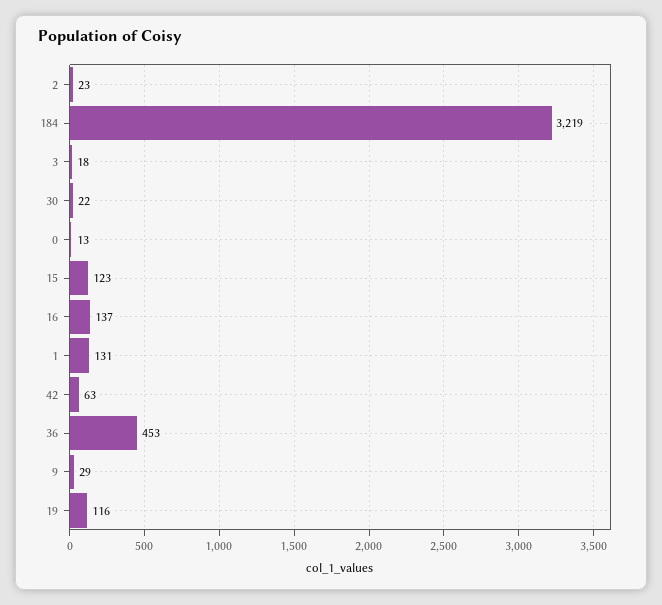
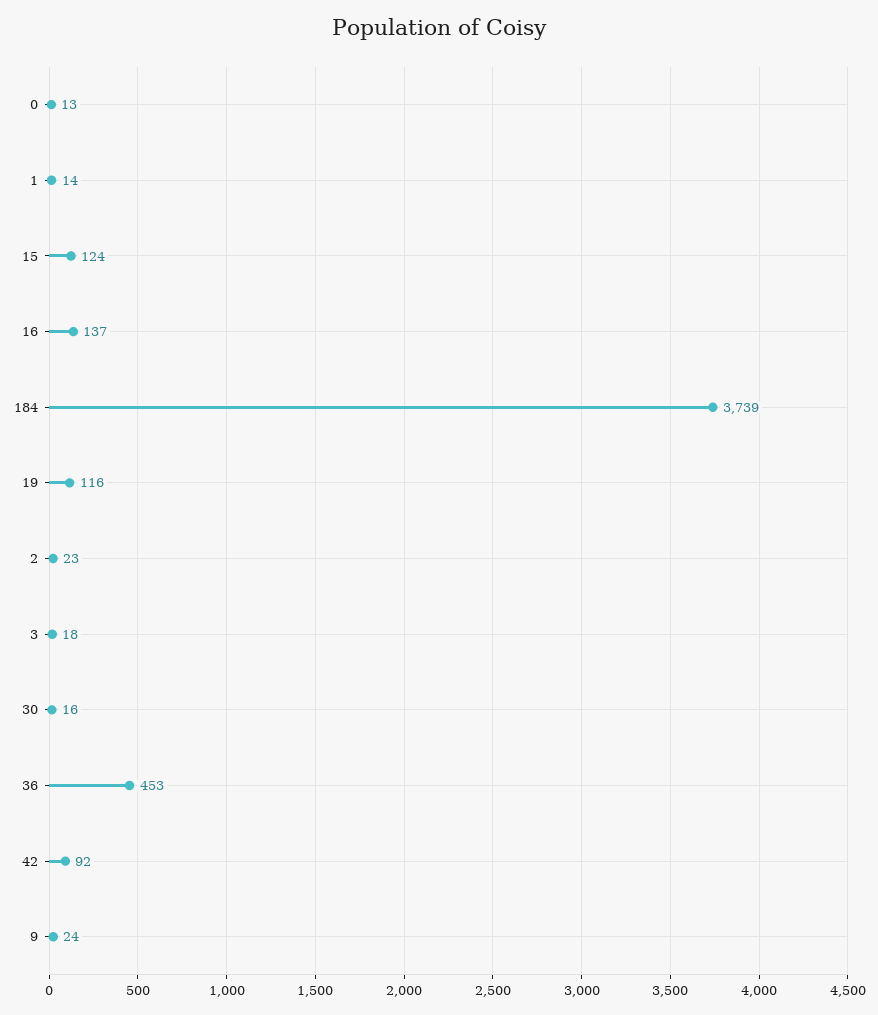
  {
    "2": 23,
-   "184": 3219,
+   "184": 3739,
    "3": 18,
-   "30": 22,
+   "30": 16,
    "0": 13,
-   "15": 123,
+   "15": 124,
    "16": 137,
-   "1": 131,
+   "1": 14,
-   "42": 63,
+   "42": 92,
    "36": 453,
-   "9": 29,
+   "9": 24,
    "19": 116
  }

